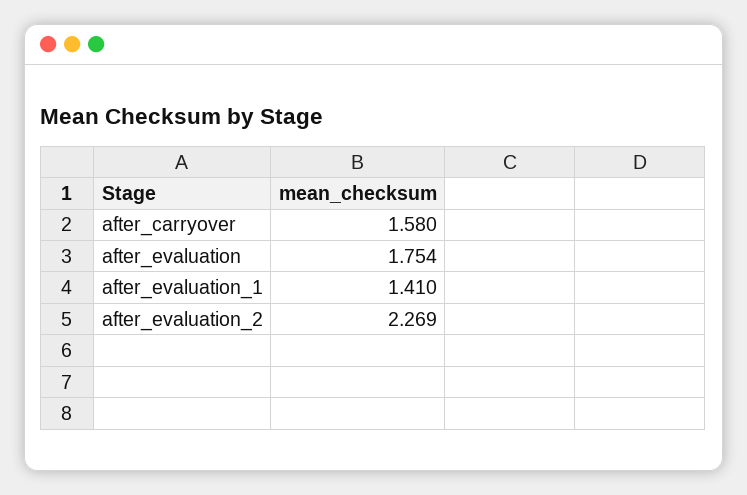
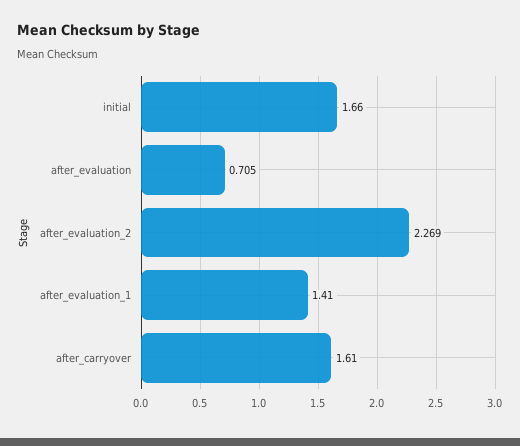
  {
-   "after_carryover": 1.58,
+   "after_carryover": 1.61,
-   "after_evaluation": 1.754,
+   "after_evaluation": 0.705,
    "after_evaluation_1": 1.41,
-   "after_evaluation_2": 2.269
+   "after_evaluation_2": 2.269,
+   "initial": 1.66
  }

